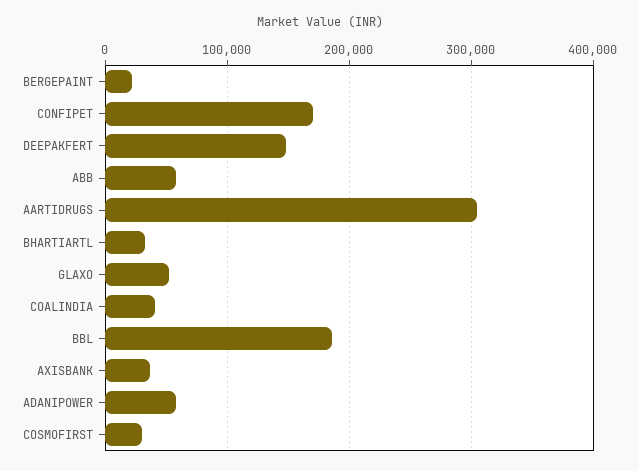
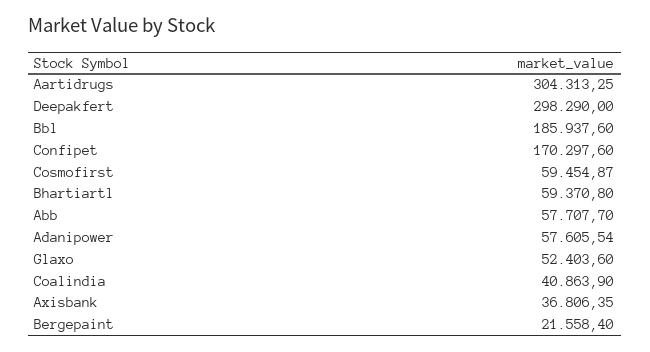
  {
    "BERGEPAINT": 21558.4,
    "CONFIPET": 170297.6,
-   "DEEPAKFERT": 150000,
+   "DEEPAKFERT": 298290,
    "ABB": 57707.7,
    "AARTIDRUGS": 304313.25,
-   "BHARTIARTL": 30000,
+   "BHARTIARTL": 59370.8,
    "GLAXO": 52403.6,
    "COALINDIA": 40863.9,
    "BBL": 185937.6,
    "AXISBANK": 36806.35,
    "ADANIPOWER": 57605.54,
-   "COSMOFIRST": 30000
+   "COSMOFIRST": 59454.87
  }

